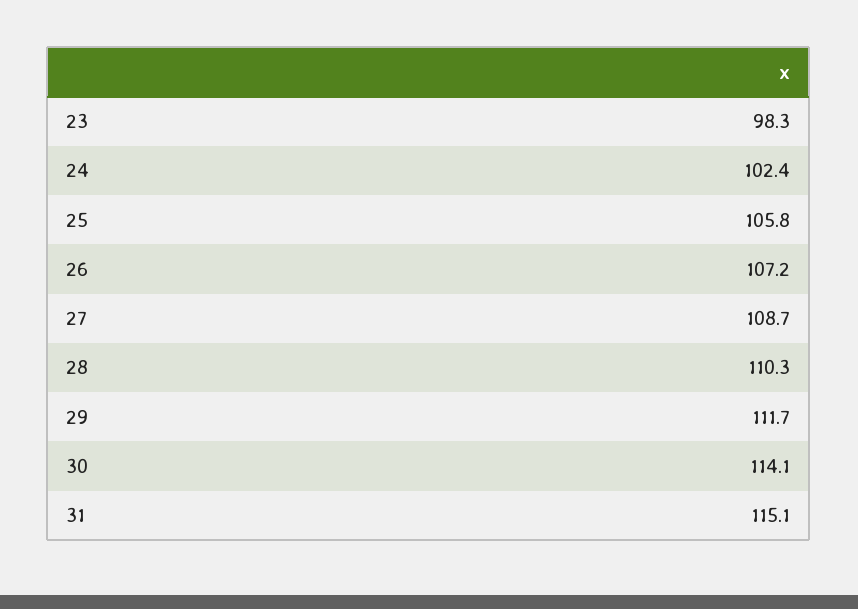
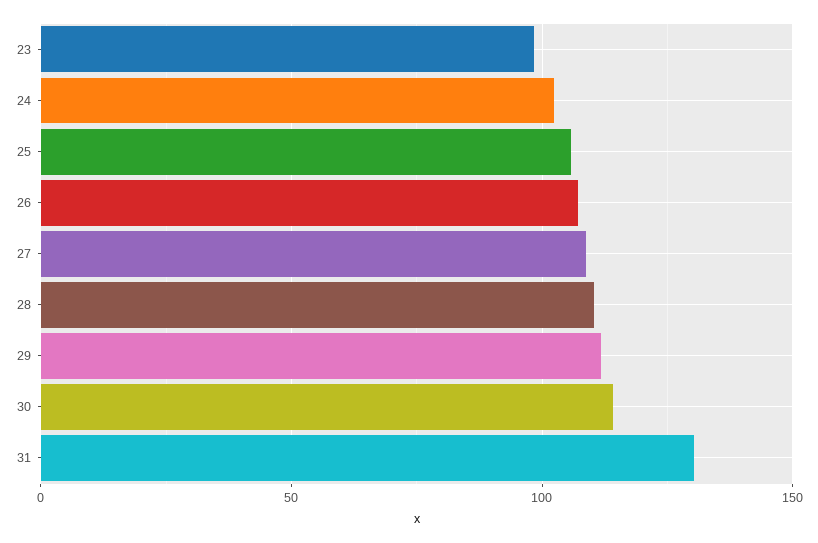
  {
    "23": 98.3,
    "24": 102.4,
    "25": 105.8,
    "26": 107.2,
    "27": 108.7,
    "28": 110.3,
    "29": 111.7,
    "30": 114.1,
-   "31": 115.1
+   "31": 130
  }

